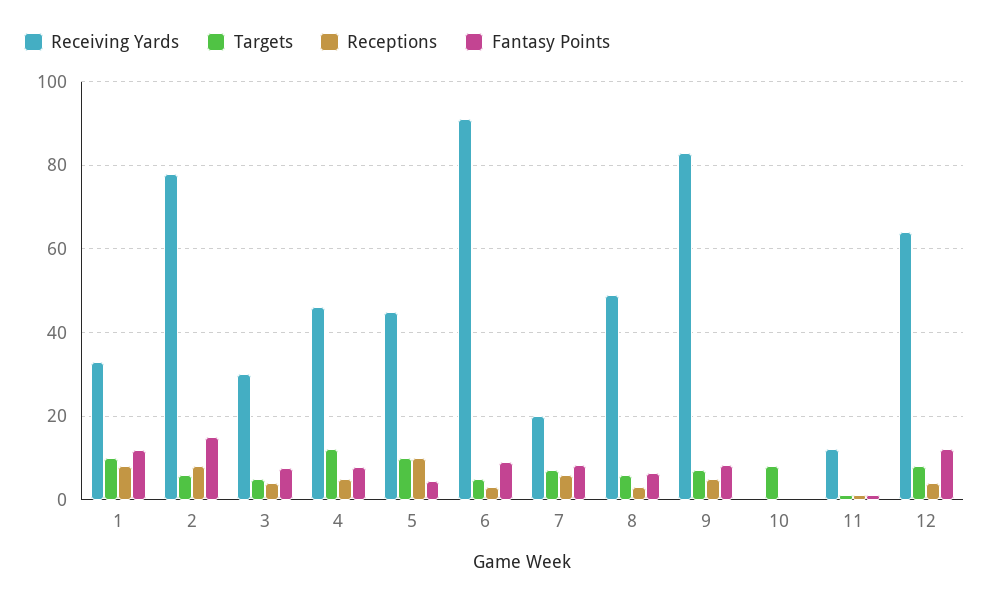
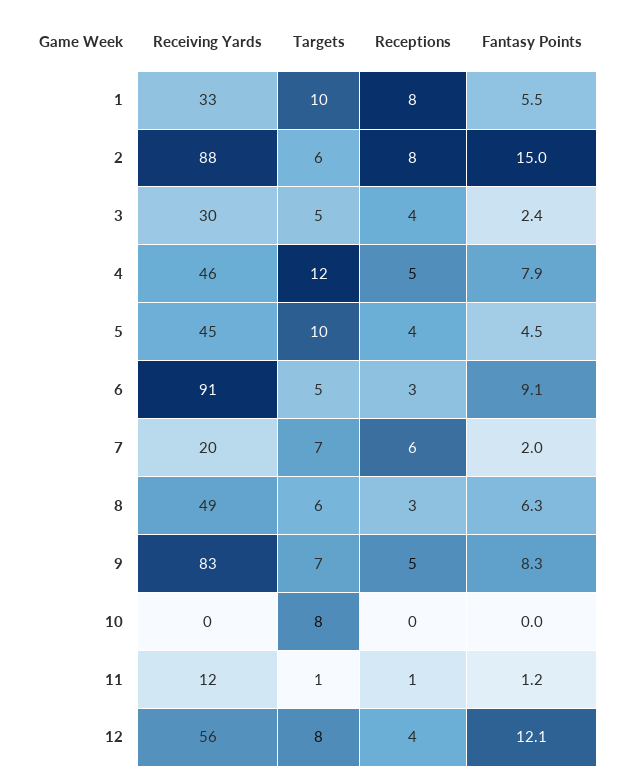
  {
    "Receiving Yards": {
      "1": 33,
-     "2": 78,
+     "2": 88,
      "3": 30,
      "4": 46,
      "5": 45,
      "6": 91,
      "7": 20,
      "8": 49,
      "9": 83,
      "10": 0,
      "11": 12,
-     "12": 64
+     "12": 56
    },
    "Targets": {
      "1": 10,
      "2": 6,
      "3": 5,
      "4": 12,
      "5": 10,
      "6": 5,
      "7": 7,
      "8": 6,
      "9": 7,
      "10": 8,
      "11": 1,
      "12": 8
    },
    "Receptions": {
      "1": 8,
      "2": 8,
      "3": 4,
      "4": 5,
-     "5": 10,
+     "5": 4,
      "6": 3,
      "7": 6,
      "8": 3,
      "9": 5,
      "10": 0,
      "11": 1,
      "12": 4
    },
    "Fantasy Points": {
-     "1": 12,
+     "1": 5.5,
      "2": 15,
-     "3": 8,
+     "3": 2.4,
      "4": 7.9,
      "5": 4.5,
      "6": 9.1,
-     "7": 8,
+     "7": 2,
      "8": 6.3,
      "9": 8.3,
      "10": 0,
      "11": 1.2,
      "12": 12.1
    }
  }

